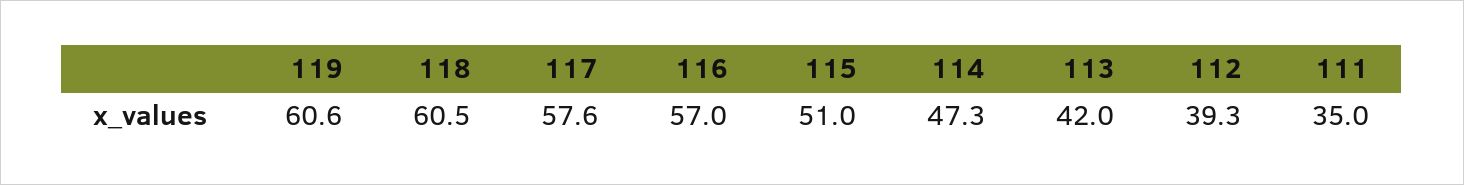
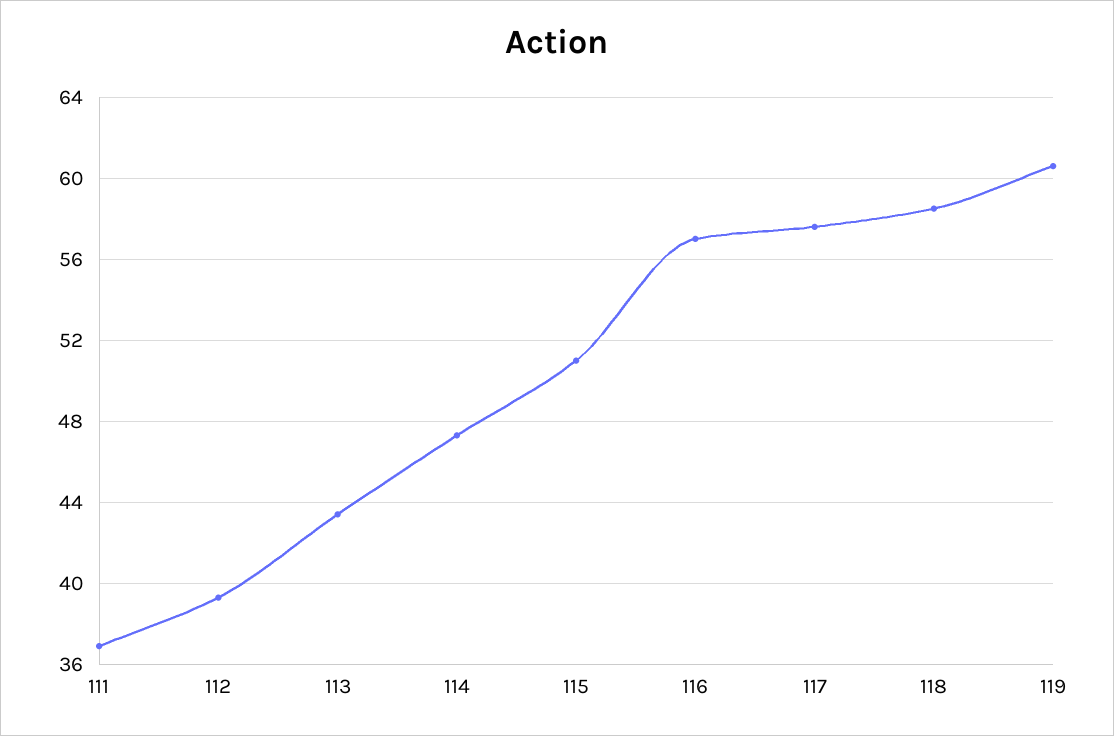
  {
    "119": 60.6,
-   "118": 60.5,
+   "118": 58.5,
    "117": 57.6,
    "116": 57,
    "115": 51,
    "114": 47.3,
-   "113": 42,
+   "113": 43.5,
    "112": 39.3,
-   "111": 35
+   "111": 37
  }

